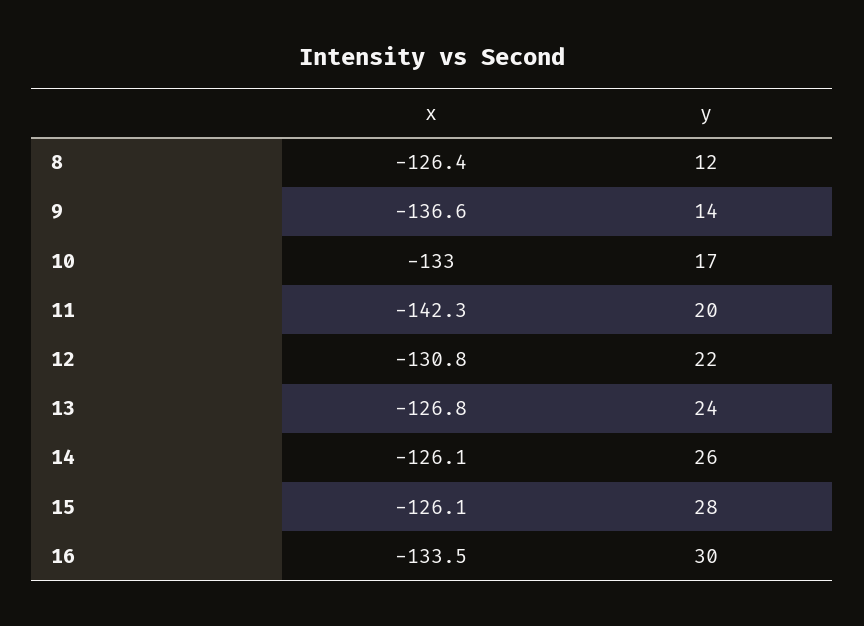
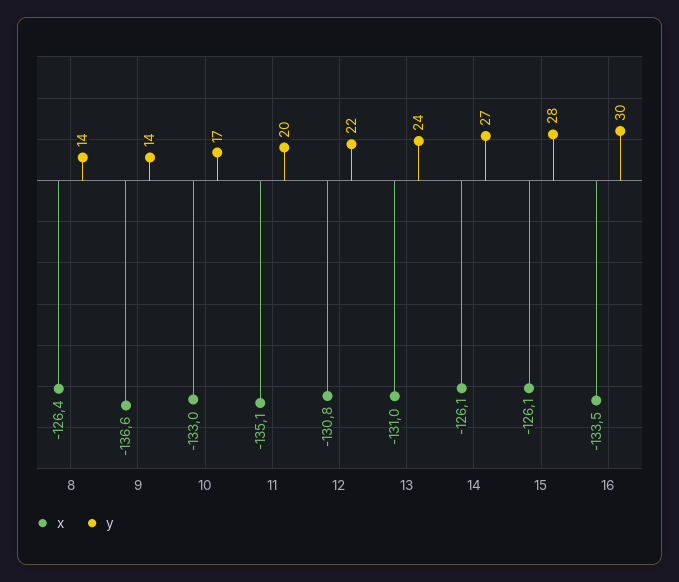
  {
    "x": {
      "8": -126.4,
      "9": -136.6,
      "10": -133,
-     "11": -142.3,
+     "11": -135.1,
      "12": -130.8,
-     "13": -126.8,
+     "13": -131,
      "14": -126.1,
      "15": -126.1,
      "16": -133.5
    },
    "y": {
-     "8": 12,
+     "8": 14,
      "9": 14,
      "10": 17,
      "11": 20,
      "12": 22,
      "13": 24,
-     "14": 26,
+     "14": 27,
      "15": 28,
      "16": 30
    }
  }

